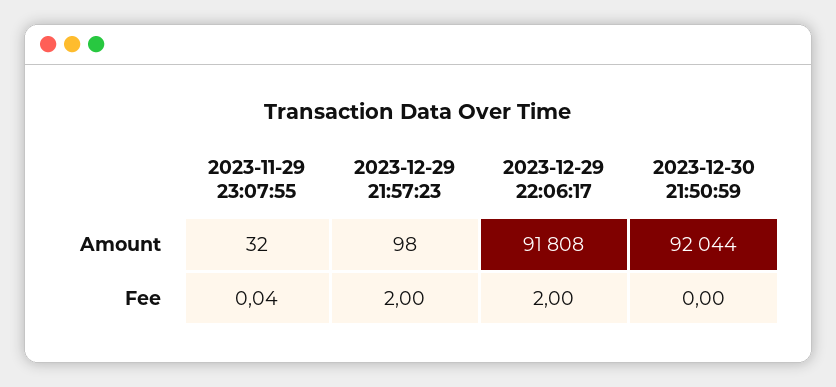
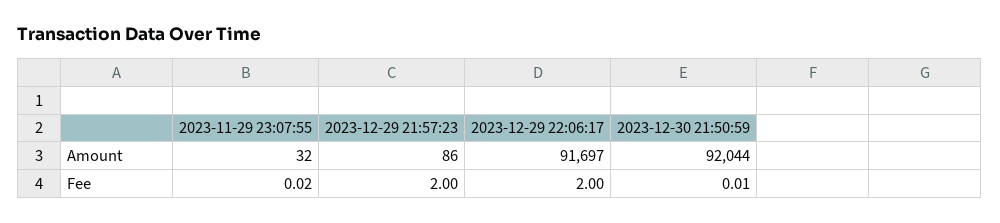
  {
    "2023-11-29 23:07:55": {
      "Amount": 32,
-     "Fee": 0.04
+     "Fee": 0.02
    },
    "2023-12-29 21:57:23": {
-     "Amount": 98,
+     "Amount": 86,
      "Fee": 2
    },
    "2023-12-29 22:06:17": {
-     "Amount": 91808,
+     "Amount": 91697,
      "Fee": 2
    },
    "2023-12-30 21:50:59": {
      "Amount": 92044,
-     "Fee": 0
+     "Fee": 0.01
    }
  }

